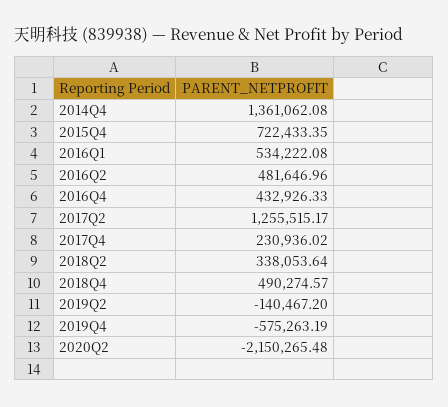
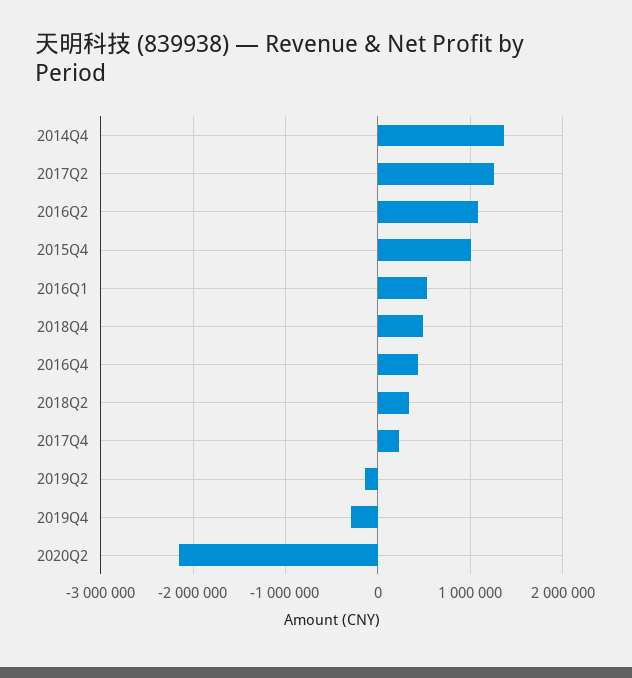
  {
    "2014Q4": 1361062.08,
-   "2015Q4": 722433.35,
+   "2015Q4": 1000000,
    "2016Q1": 534222.08,
-   "2016Q2": 481646.96,
+   "2016Q2": 1100000,
    "2016Q4": 432926.33,
    "2017Q2": 1255515.17,
    "2017Q4": 230936.02,
    "2018Q2": 338053.64,
    "2018Q4": 490274.57,
    "2019Q2": -140467.2,
-   "2019Q4": -575263.19,
+   "2019Q4": -300000,
    "2020Q2": -2150265.48
  }

